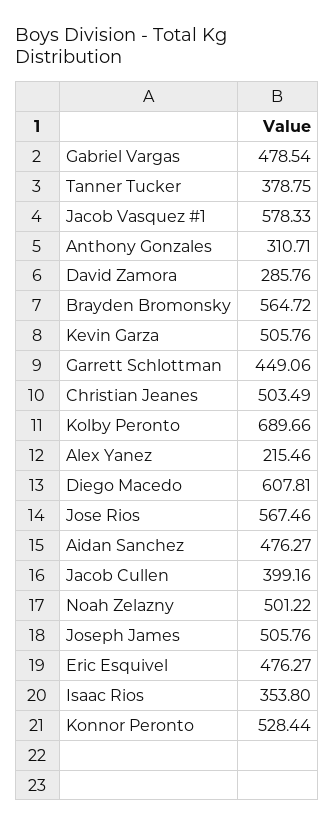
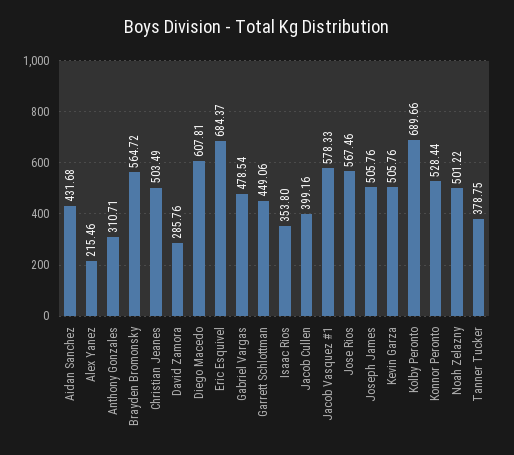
  {
    "Gabriel Vargas": 478.54,
    "Tanner Tucker": 378.75,
    "Jacob Vasquez #1": 578.33,
    "Anthony Gonzales": 310.71,
    "David Zamora": 285.76,
    "Brayden Bromonsky": 564.72,
    "Kevin Garza": 505.76,
    "Garrett Schlottman": 449.06,
    "Christian Jeanes": 503.49,
    "Kolby Peronto": 689.66,
    "Alex Yanez": 215.46,
    "Diego Macedo": 607.81,
    "Jose Rios": 567.46,
-   "Aidan Sanchez": 476.27,
+   "Aidan Sanchez": 431.68,
    "Jacob Cullen": 399.16,
    "Noah Zelazny": 501.22,
    "Joseph James": 505.76,
-   "Eric Esquivel": 476.27,
+   "Eric Esquivel": 684.37,
    "Isaac Rios": 353.8,
    "Konnor Peronto": 528.44
  }

